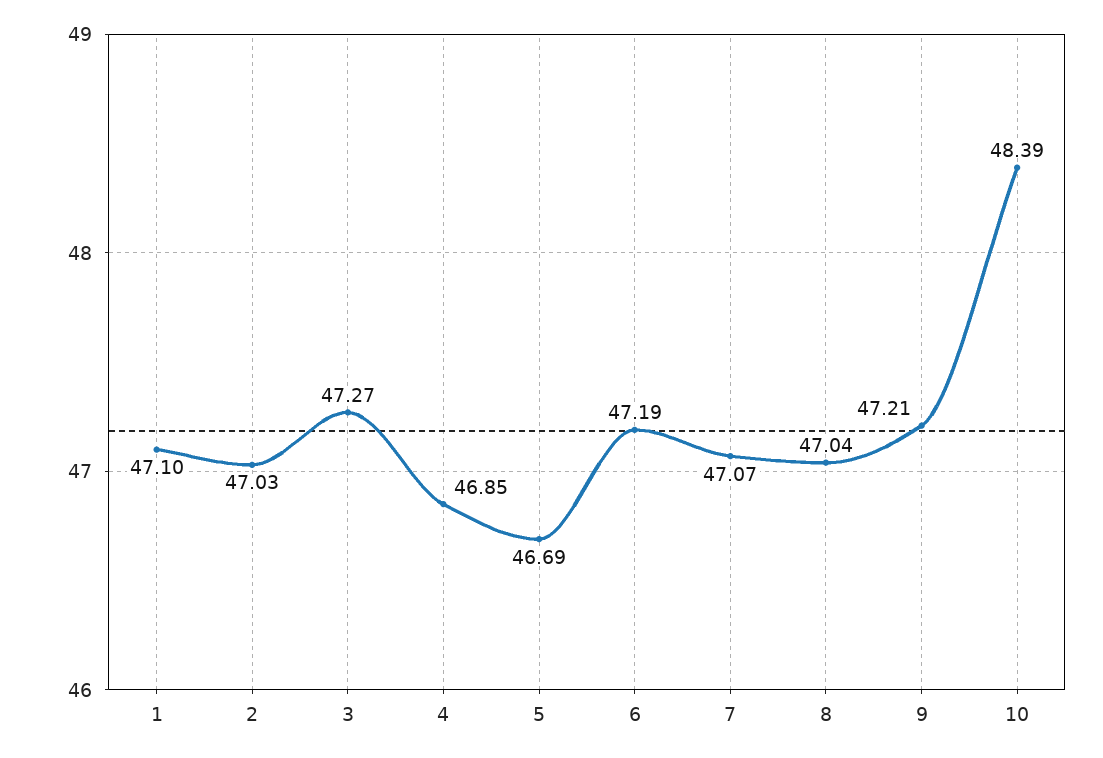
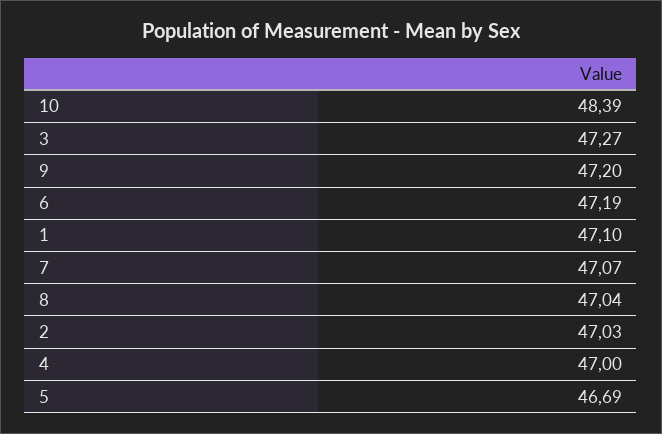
  {
    "1": 47.1,
    "2": 47.03,
    "3": 47.27,
-   "4": 46.85,
+   "4": 47,
    "5": 46.69,
    "6": 47.19,
    "7": 47.07,
    "8": 47.04,
-   "9": 47.21,
+   "9": 47.2,
    "10": 48.39
  }

